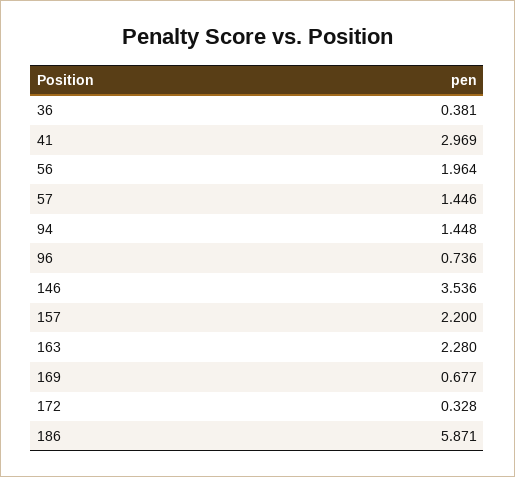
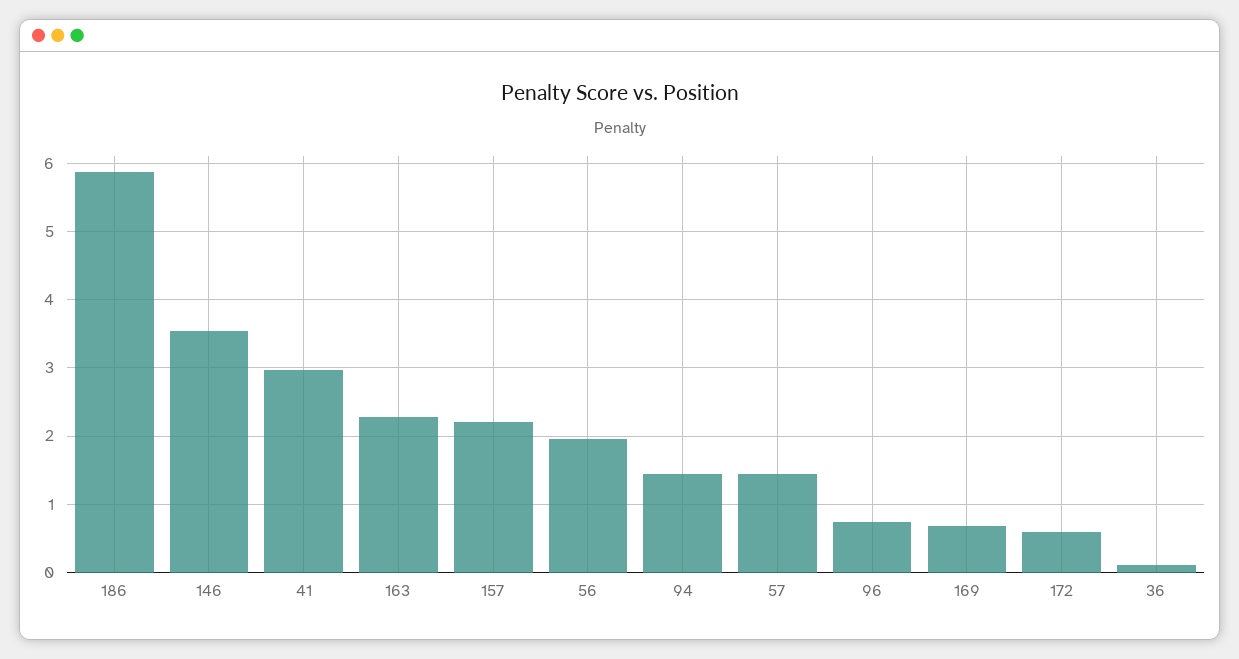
  {
-   "36": 0.381,
+   "36": 0.1,
    "41": 2.969,
    "56": 1.964,
    "57": 1.446,
    "94": 1.448,
    "96": 0.736,
    "146": 3.536,
    "157": 2.2,
    "163": 2.28,
    "169": 0.677,
-   "172": 0.328,
+   "172": 0.6,
    "186": 5.871
  }

